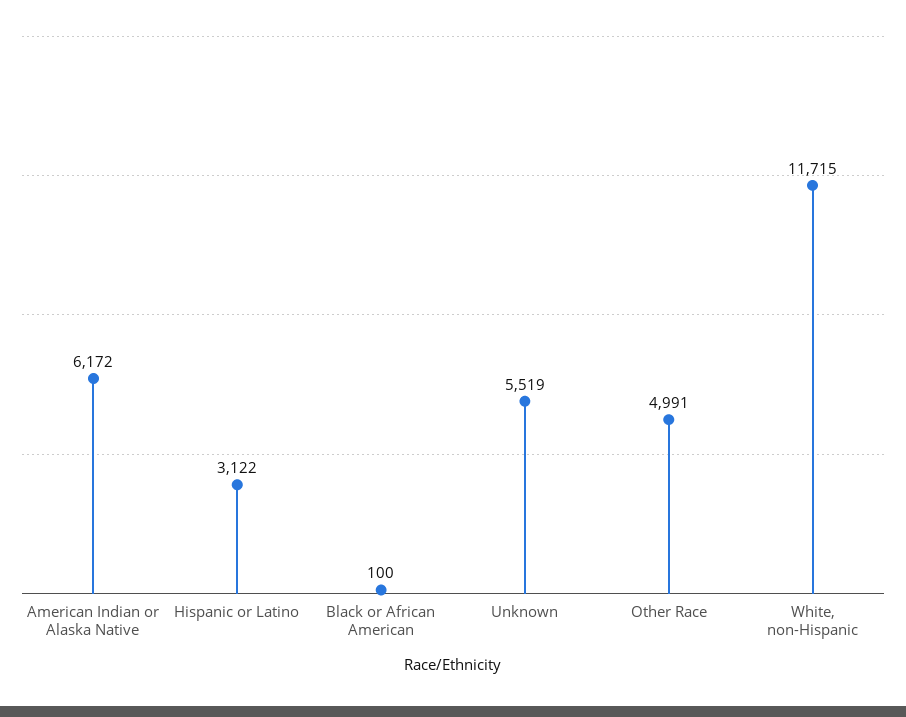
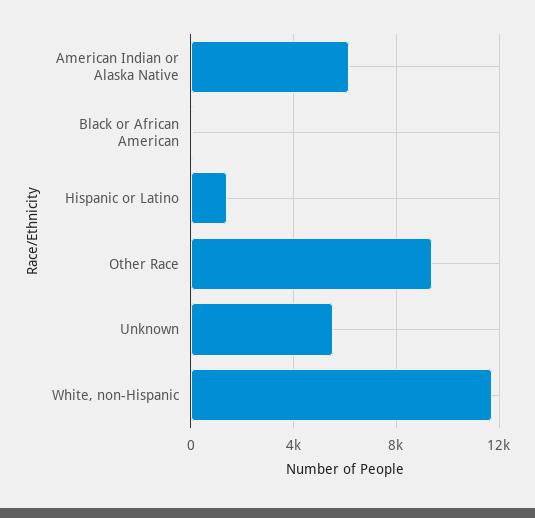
  {
    "American Indian or Alaska Native": 6172,
-   "Hispanic or Latino": 3122,
+   "Hispanic or Latino": 1500,
    "Black or African American": 100,
    "Unknown": 5519,
-   "Other Race": 4991,
+   "Other Race": 9500,
    "White, non-Hispanic": 11715
  }

